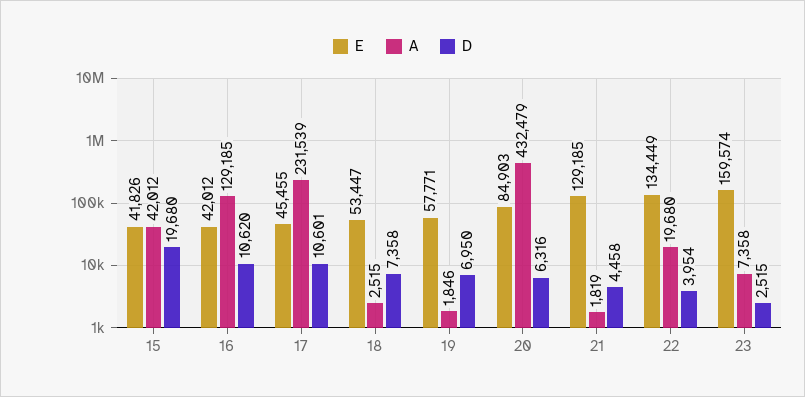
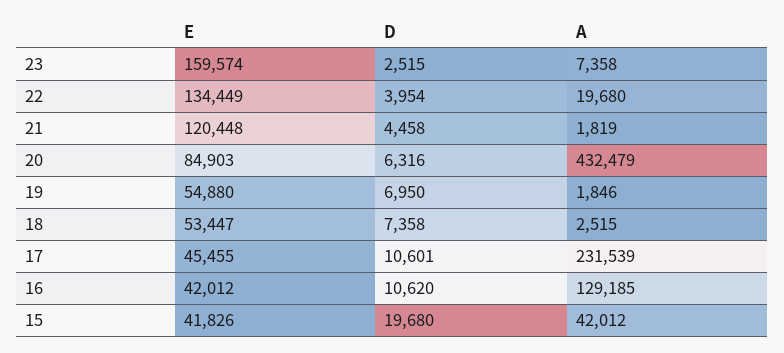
  {
    "E": {
      "15": 41826,
      "16": 42012,
      "17": 45455,
      "18": 53447,
-     "19": 57771,
+     "19": 54880,
      "20": 84903,
-     "21": 129185,
+     "21": 120448,
      "22": 134449,
      "23": 159574
    },
    "A": {
      "15": 42012,
      "16": 129185,
      "17": 231539,
      "18": 2515,
      "19": 1846,
      "20": 432479,
      "21": 1819,
      "22": 19680,
      "23": 7358
    },
    "D": {
      "15": 19680,
      "16": 10620,
      "17": 10601,
      "18": 7358,
      "19": 6950,
      "20": 6316,
      "21": 4458,
      "22": 3954,
      "23": 2515
    }
  }

